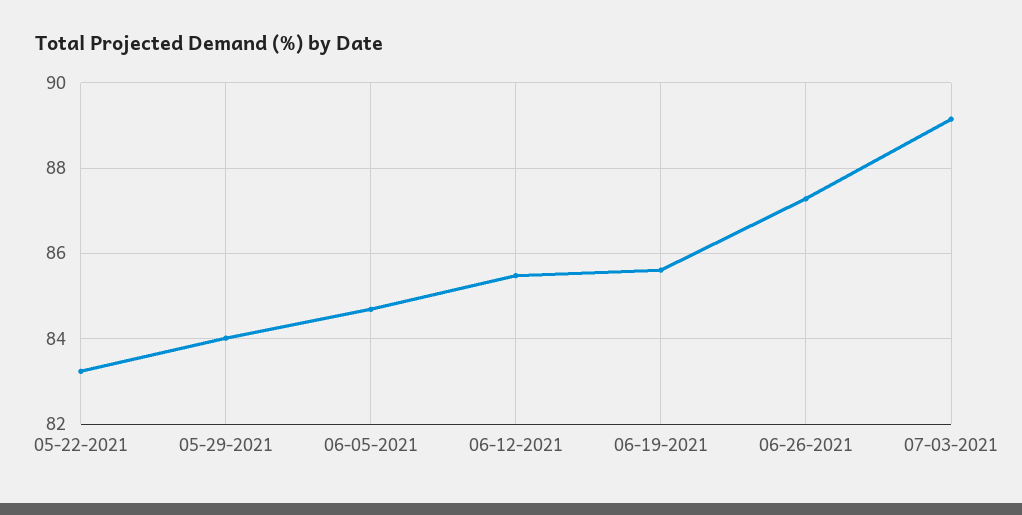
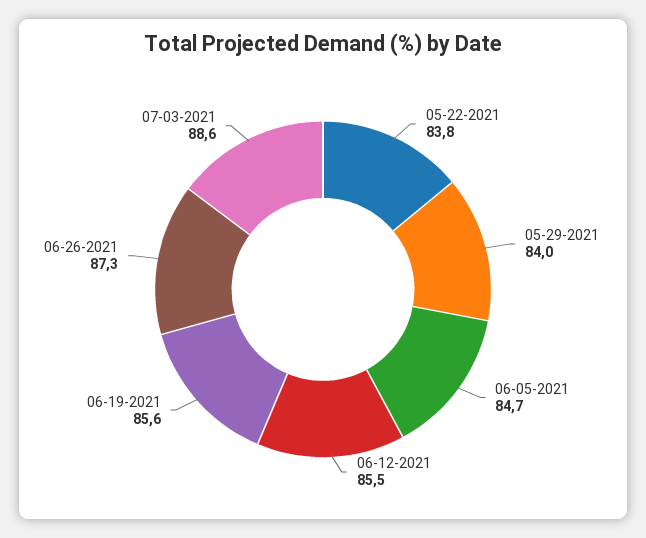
  {
-   "05-22-2021": 83.2,
+   "05-22-2021": 83.8,
    "05-29-2021": 84,
    "06-05-2021": 84.7,
    "06-12-2021": 85.5,
    "06-19-2021": 85.6,
    "06-26-2021": 87.3,
-   "07-03-2021": 89.2
+   "07-03-2021": 88.6
  }

